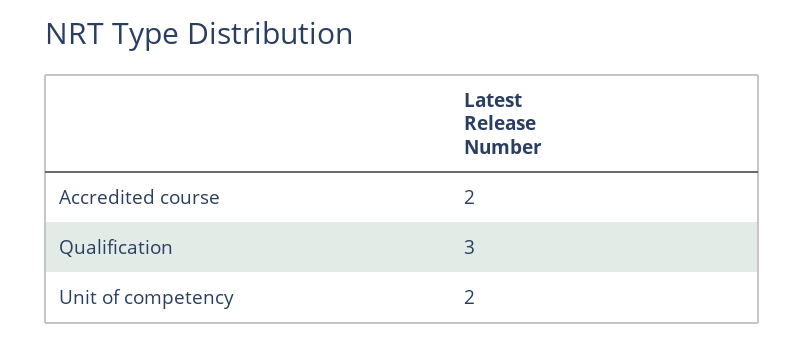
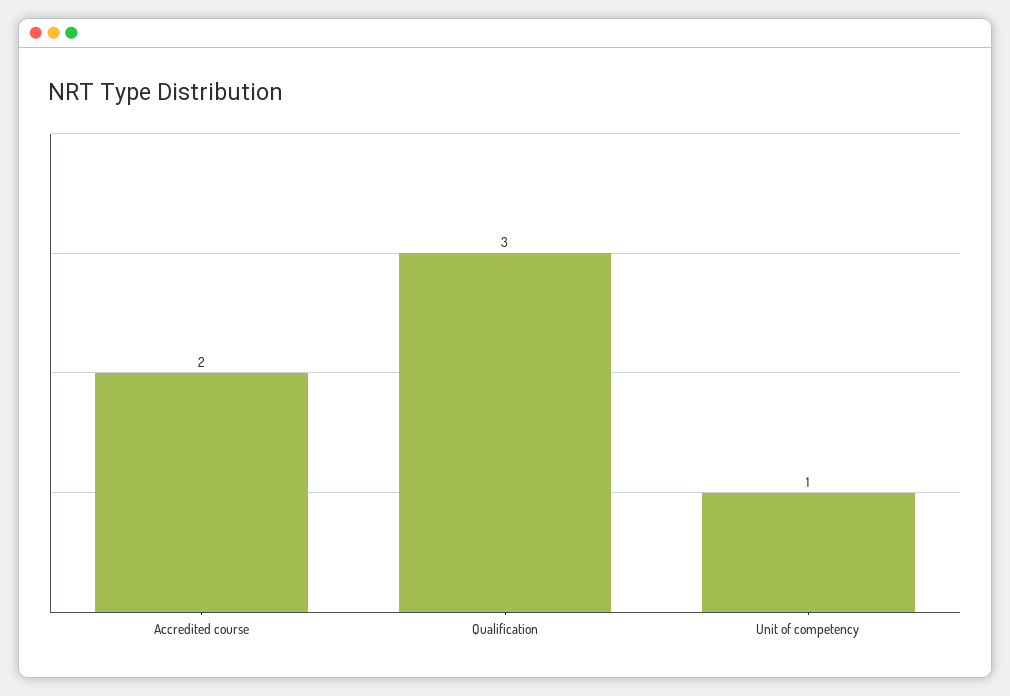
  {
    "Accredited course": 2,
    "Qualification": 3,
-   "Unit of competency": 2
+   "Unit of competency": 1
  }

